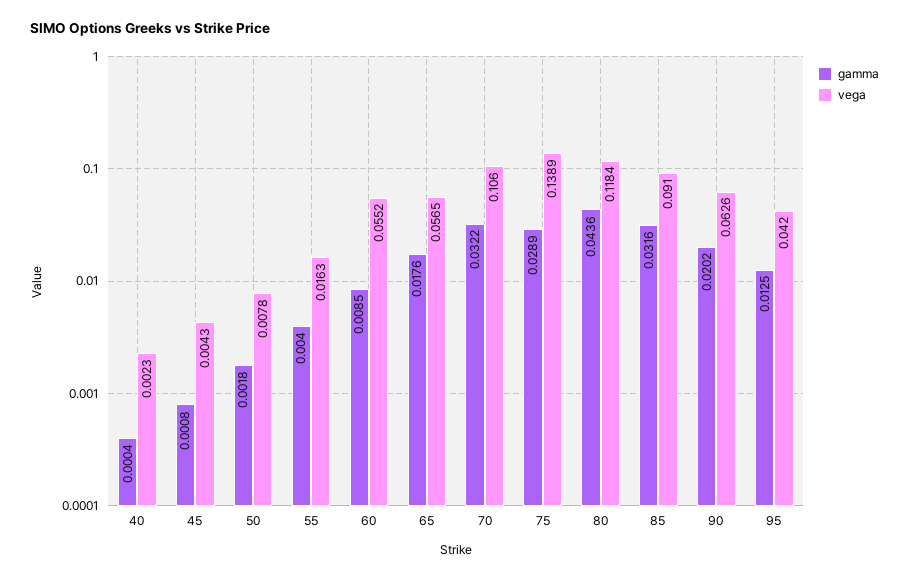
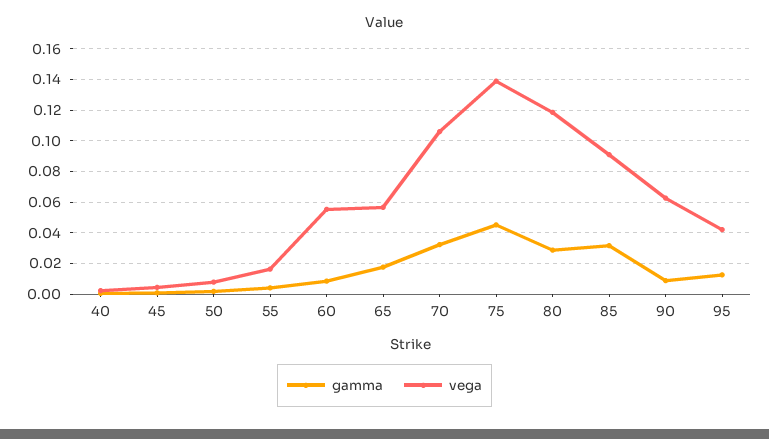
  {
    "gamma": {
      "40": 0.0004,
      "45": 0.0008,
      "50": 0.0018,
      "55": 0.004,
      "60": 0.0085,
      "65": 0.0176,
      "70": 0.0322,
-     "75": 0.0289,
+     "75": 0.045,
-     "80": 0.0436,
+     "80": 0.03,
      "85": 0.0316,
-     "90": 0.0202,
+     "90": 0.01,
      "95": 0.0125
    },
    "vega": {
      "40": 0.0023,
      "45": 0.0043,
      "50": 0.0078,
      "55": 0.0163,
      "60": 0.0552,
      "65": 0.0565,
      "70": 0.106,
      "75": 0.1389,
      "80": 0.1184,
      "85": 0.091,
      "90": 0.0626,
      "95": 0.042
    }
  }

